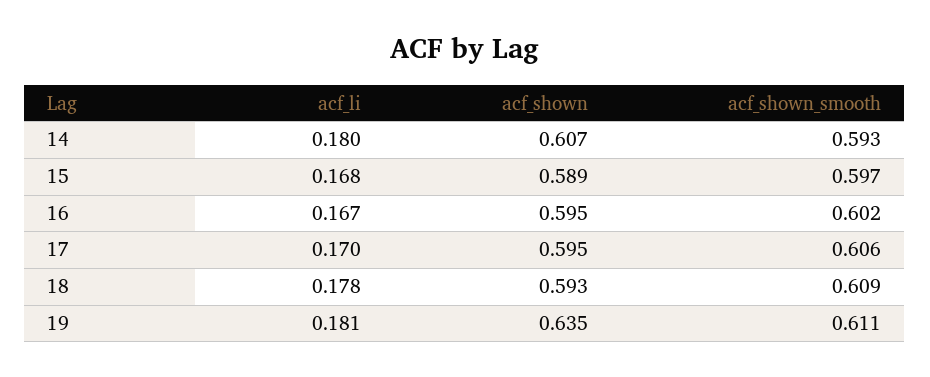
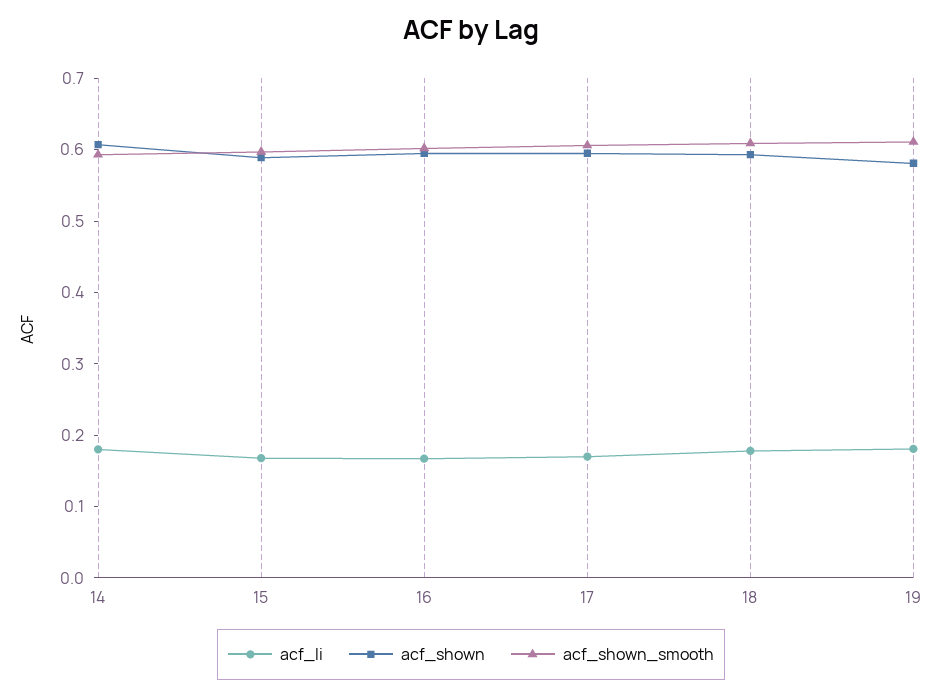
  {
    "acf_li": {
      "14": 0.18,
      "15": 0.168,
      "16": 0.167,
      "17": 0.17,
      "18": 0.178,
      "19": 0.181
    },
    "acf_shown": {
      "14": 0.607,
      "15": 0.589,
      "16": 0.595,
      "17": 0.595,
      "18": 0.593,
-     "19": 0.635
+     "19": 0.58
    },
    "acf_shown_smooth": {
      "14": 0.593,
      "15": 0.597,
      "16": 0.602,
      "17": 0.606,
      "18": 0.609,
      "19": 0.611
    }
  }

